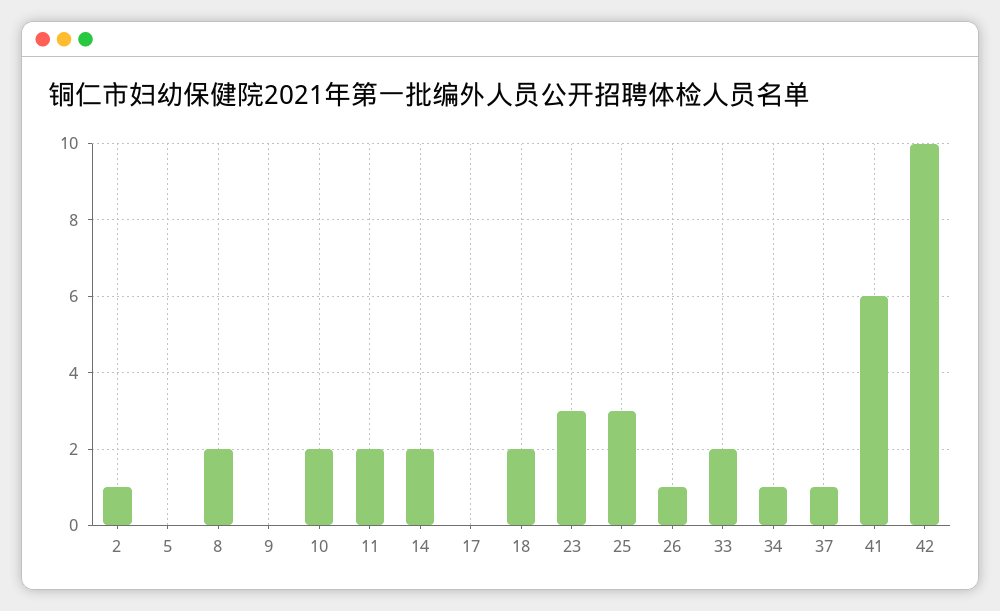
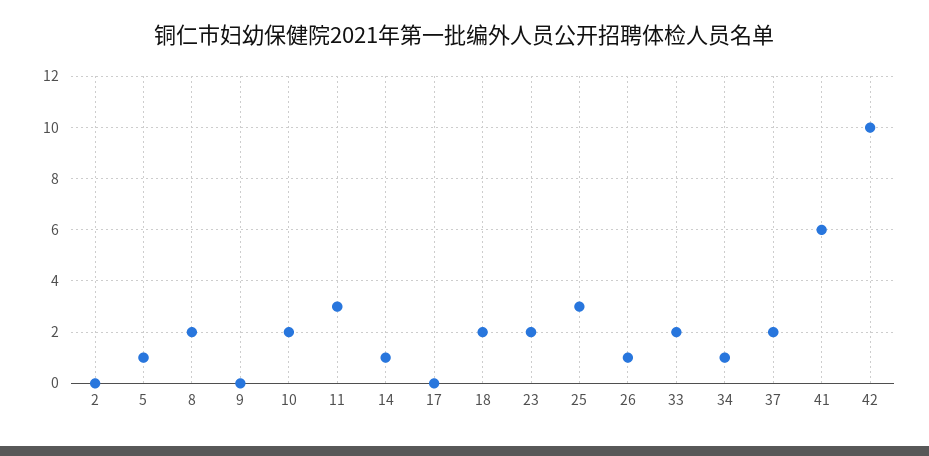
  {
-   "2": 1,
+   "2": 0,
-   "5": 0,
+   "5": 1,
    "8": 2,
    "9": 0,
    "10": 2,
-   "11": 2,
+   "11": 3,
-   "14": 2,
+   "14": 1,
    "17": 0,
    "18": 2,
-   "23": 3,
+   "23": 2,
    "25": 3,
    "26": 1,
    "33": 2,
    "34": 1,
-   "37": 1,
+   "37": 2,
    "41": 6,
    "42": 10
  }

